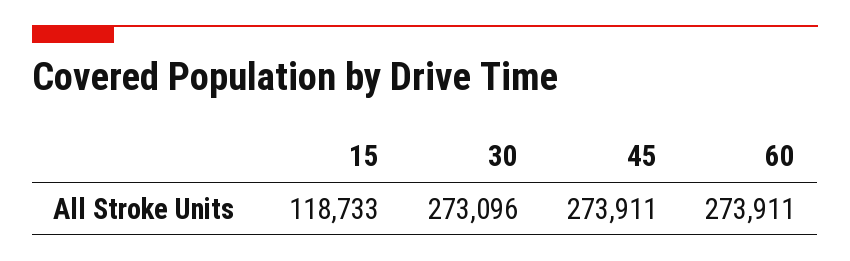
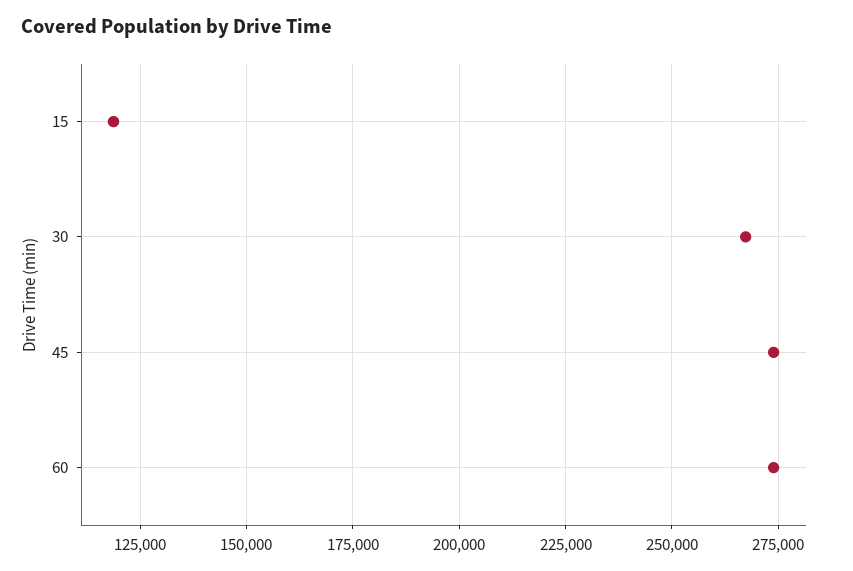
  {
    "15": 118733,
-   "30": 273096,
+   "30": 267500,
    "45": 273911,
    "60": 273911
  }

